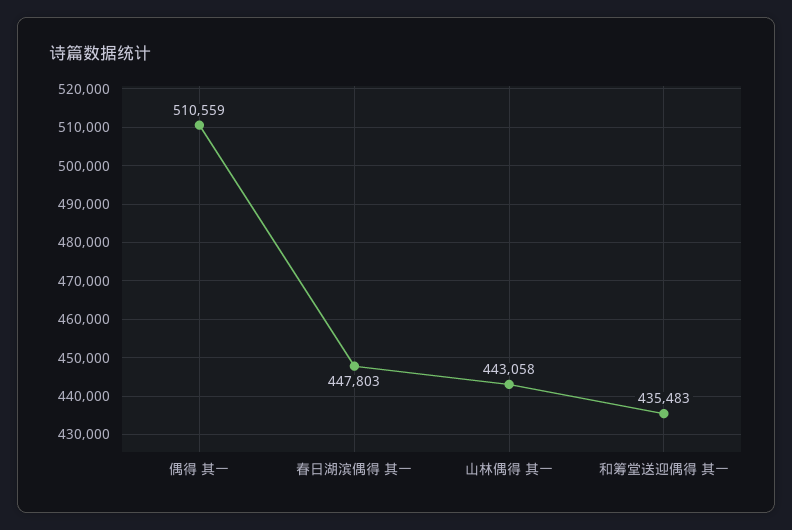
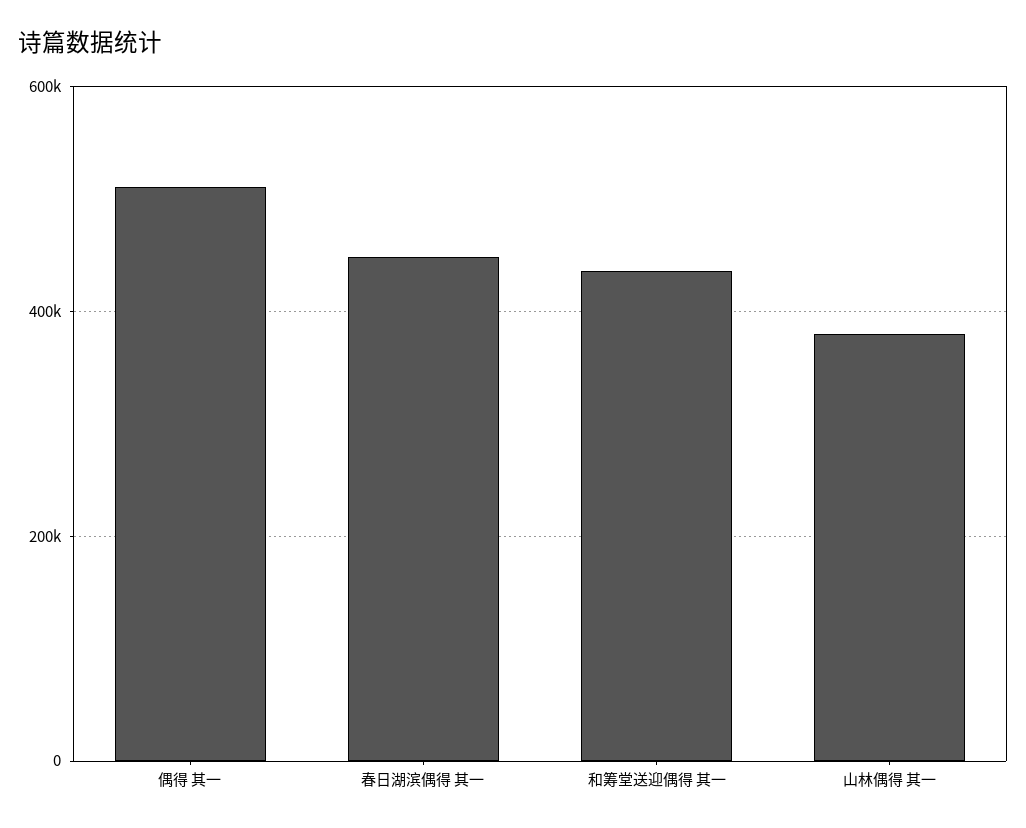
  {
    "偶得 其一": 510559,
    "春日湖滨偶得 其一": 447803,
-   "山林偶得 其一": 443058,
+   "山林偶得 其一": 380000,
    "和筹堂送迎偶得 其一": 435483
  }

